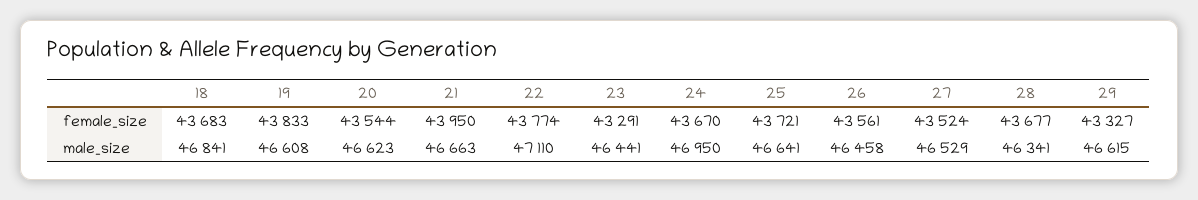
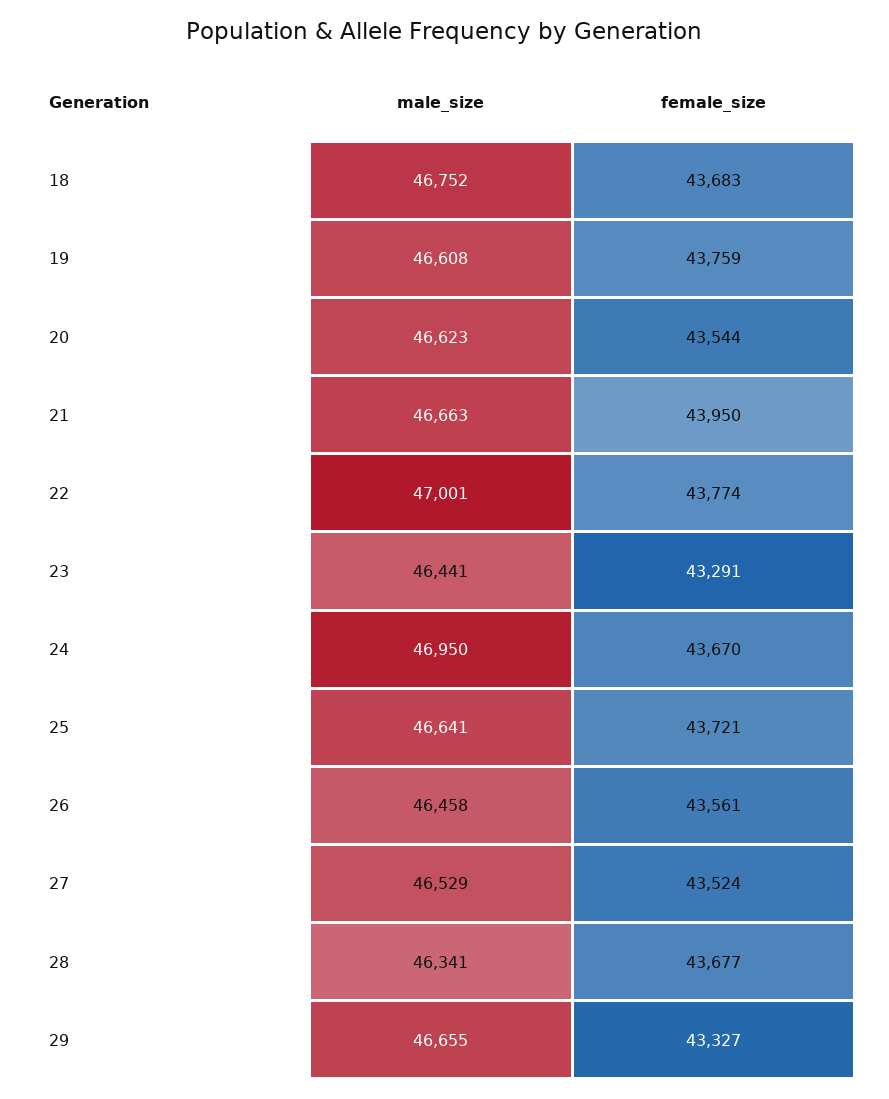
  {
    "18": {
      "female_size": 43683,
-     "male_size": 46841
+     "male_size": 46752
    },
    "19": {
-     "female_size": 43833,
+     "female_size": 43759,
      "male_size": 46608
    },
    "20": {
      "female_size": 43544,
      "male_size": 46623
    },
    "21": {
      "female_size": 43950,
      "male_size": 46663
    },
    "22": {
      "female_size": 43774,
-     "male_size": 47110
+     "male_size": 47001
    },
    "23": {
      "female_size": 43291,
      "male_size": 46441
    },
    "24": {
      "female_size": 43670,
      "male_size": 46950
    },
    "25": {
      "female_size": 43721,
      "male_size": 46641
    },
    "26": {
      "female_size": 43561,
      "male_size": 46458
    },
    "27": {
      "female_size": 43524,
      "male_size": 46529
    },
    "28": {
      "female_size": 43677,
      "male_size": 46341
    },
    "29": {
      "female_size": 43327,
-     "male_size": 46615
+     "male_size": 46655
    }
  }

